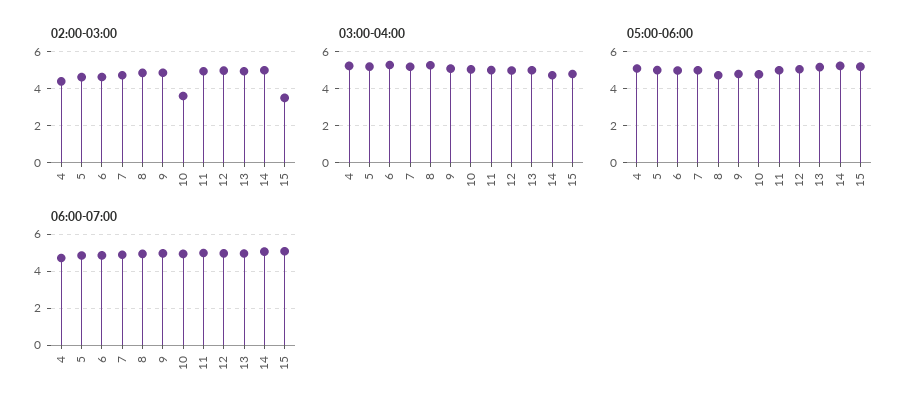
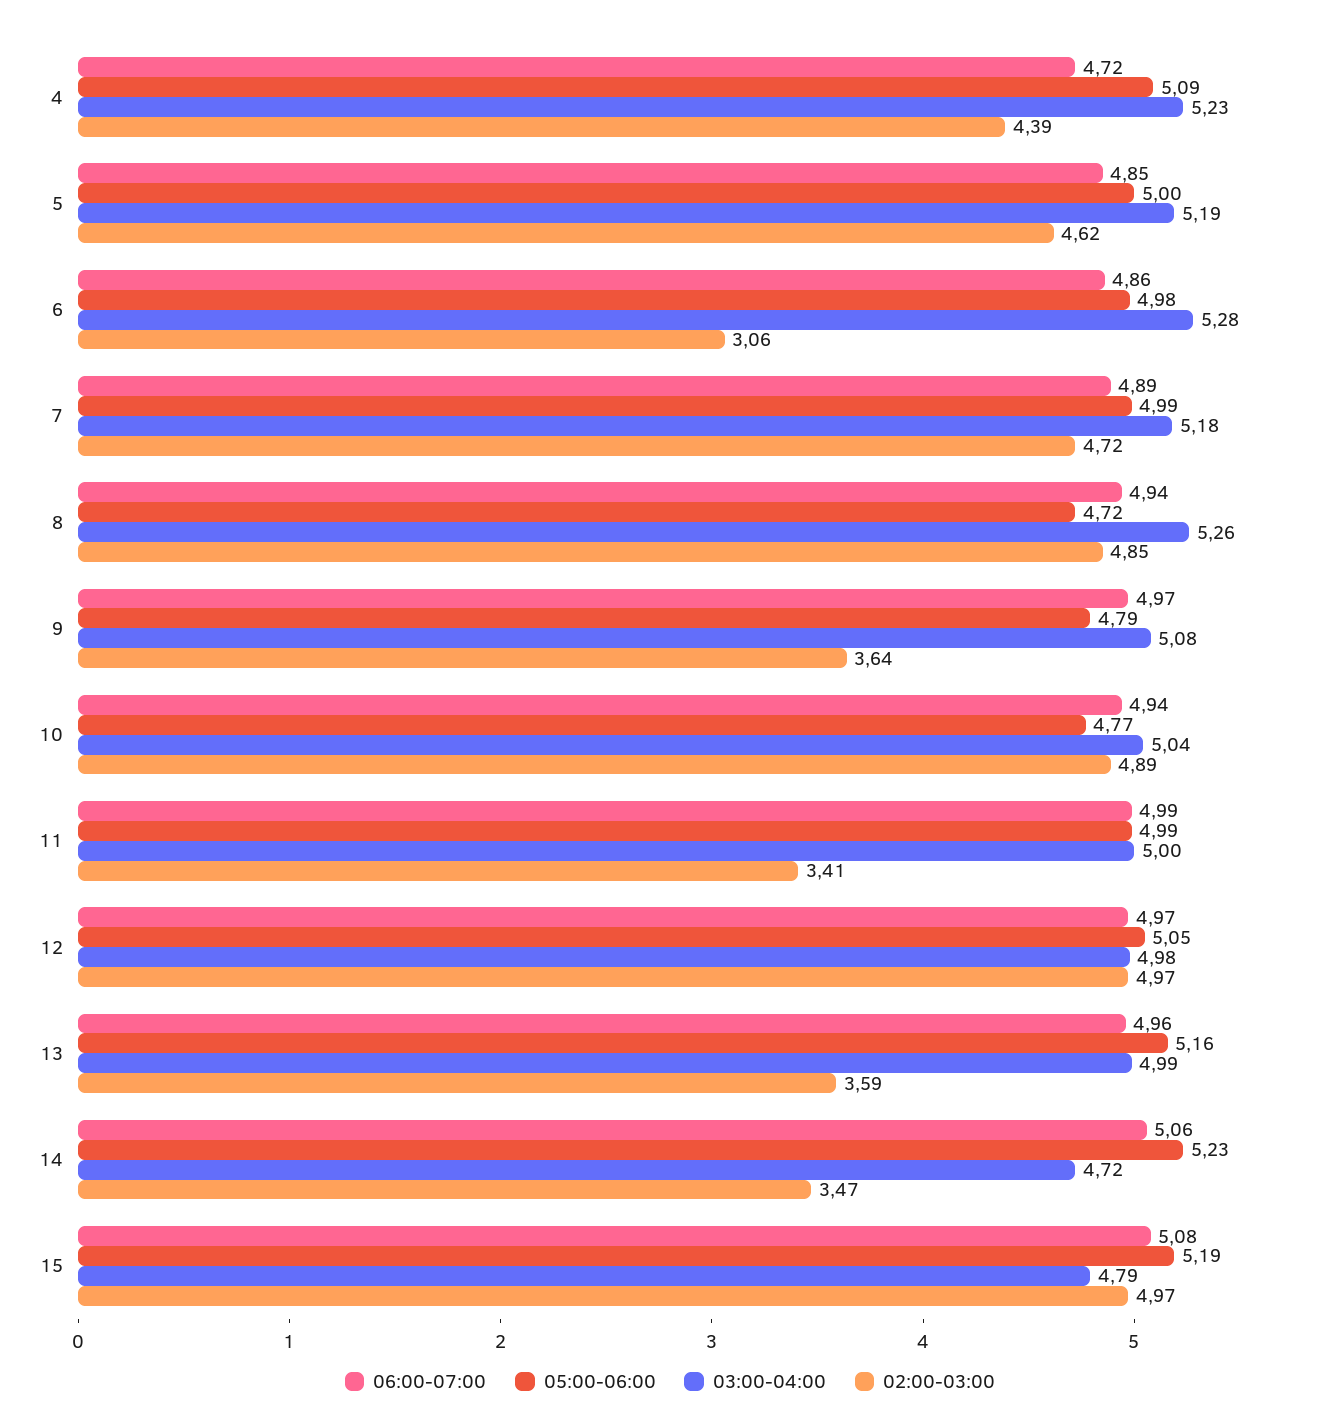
  {
    "02:00-03:00": {
      "4": 4.39,
      "5": 4.62,
-     "6": 4.5,
+     "6": 3.06,
      "7": 4.72,
      "8": 4.85,
-     "9": 5,
+     "9": 3.64,
-     "10": 3.5,
+     "10": 4.89,
-     "11": 5,
+     "11": 3.41,
      "12": 4.97,
-     "13": 5,
+     "13": 3.59,
-     "14": 5,
+     "14": 3.47,
-     "15": 3.5
+     "15": 4.97
    },
    "03:00-04:00": {
      "4": 5.23,
      "5": 5.19,
      "6": 5.28,
      "7": 5.18,
      "8": 5.26,
      "9": 5.08,
      "10": 5.04,
      "11": 5,
      "12": 4.98,
      "13": 4.99,
      "14": 4.72,
      "15": 4.79
    },
    "05:00-06:00": {
      "4": 5.09,
      "5": 5,
      "6": 4.98,
      "7": 4.99,
      "8": 4.72,
      "9": 4.79,
      "10": 4.77,
      "11": 4.99,
      "12": 5.05,
      "13": 5.16,
      "14": 5.23,
      "15": 5.19
    },
    "06:00-07:00": {
      "4": 4.72,
      "5": 4.85,
      "6": 4.86,
      "7": 4.89,
      "8": 4.94,
      "9": 4.97,
      "10": 4.94,
      "11": 4.99,
      "12": 4.97,
      "13": 4.96,
      "14": 5.06,
      "15": 5.08
    }
  }

